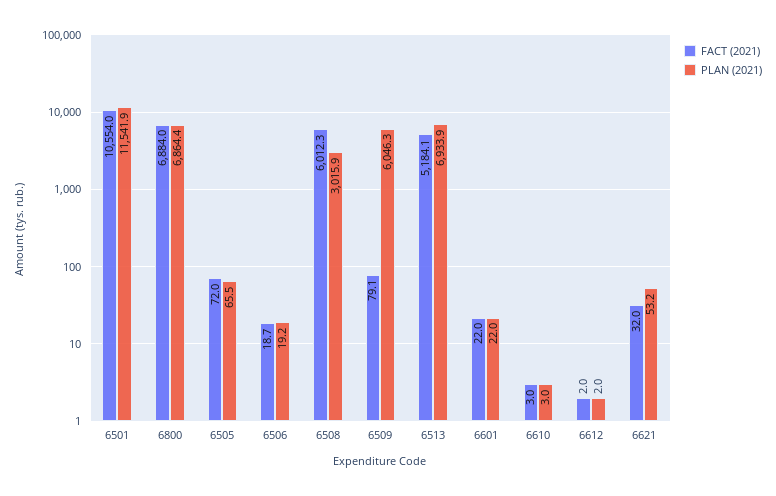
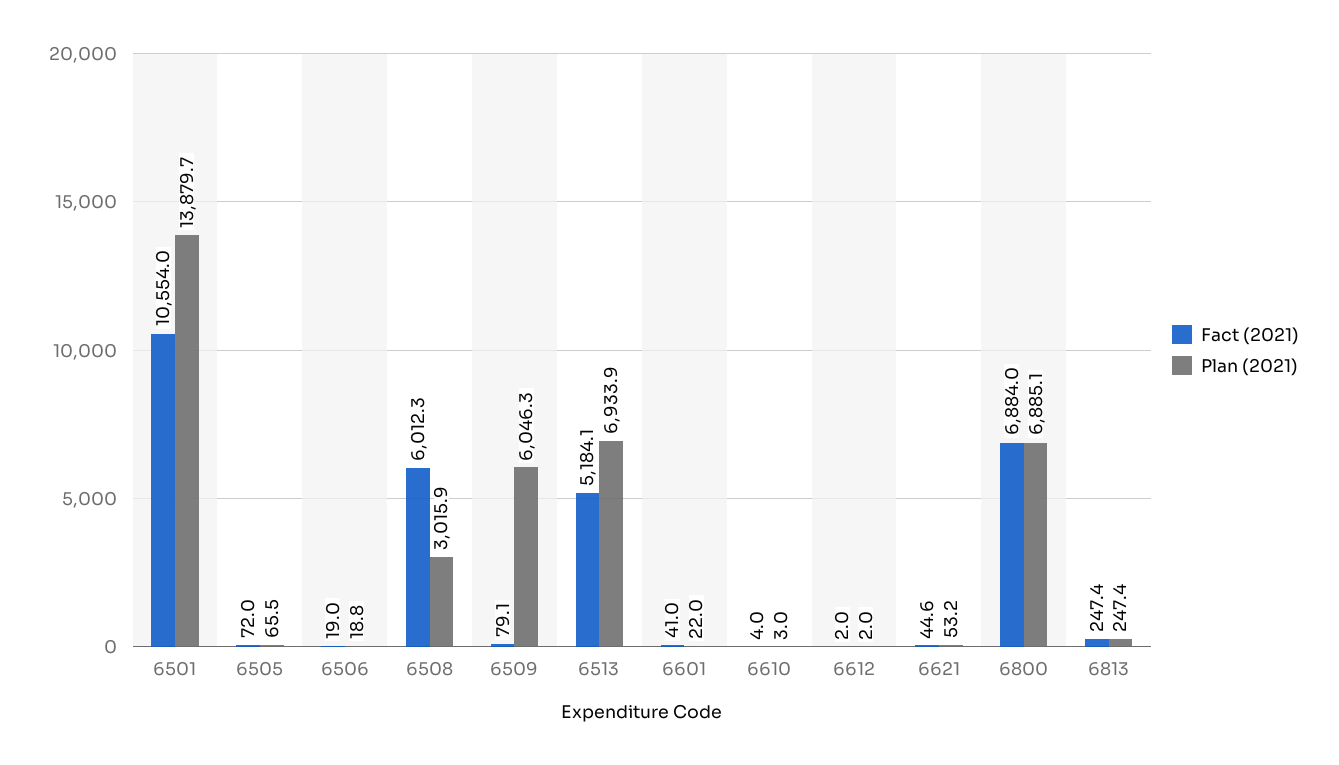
  {
    "FACT (2021)": {
      "6501": 10554,
      "6800": 6884,
      "6505": 72,
-     "6506": 18.7,
+     "6506": 19,
      "6508": 6012.3,
      "6509": 79.1,
      "6513": 5184.1,
-     "6601": 22,
+     "6601": 41,
-     "6610": 3,
+     "6610": 4,
      "6612": 2,
-     "6621": 32
+     "6621": 44.6,
+     "6813": 247.4
    },
    "PLAN (2021)": {
-     "6501": 11541.9,
+     "6501": 13879.7,
-     "6800": 6864.4,
+     "6800": 6885.1,
      "6505": 65.5,
-     "6506": 19.2,
+     "6506": 18.8,
      "6508": 3015.9,
      "6509": 6046.3,
      "6513": 6933.9,
      "6601": 22,
      "6610": 3,
      "6612": 2,
-     "6621": 53.2
+     "6621": 53.2,
+     "6813": 247.4
    }
  }

